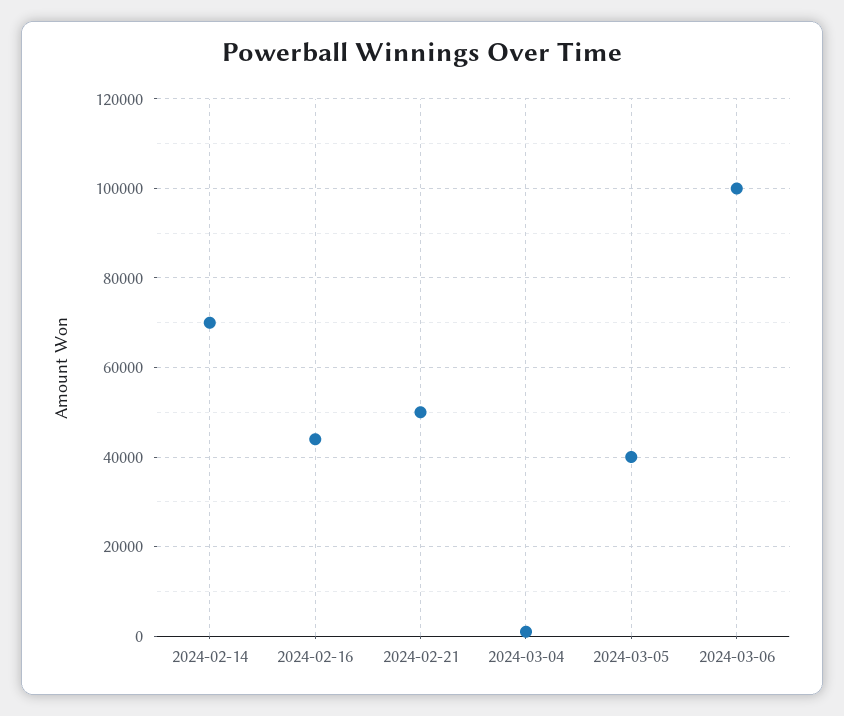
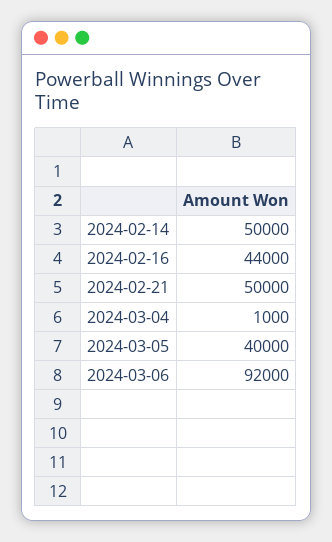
  {
-   "2024-02-14": 70000,
+   "2024-02-14": 50000,
    "2024-02-16": 44000,
    "2024-02-21": 50000,
    "2024-03-04": 1000,
    "2024-03-05": 40000,
-   "2024-03-06": 100000
+   "2024-03-06": 92000
  }

